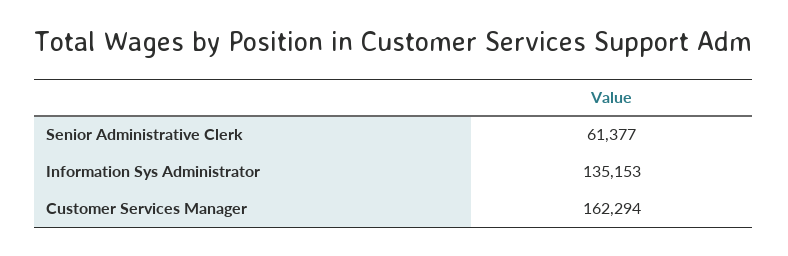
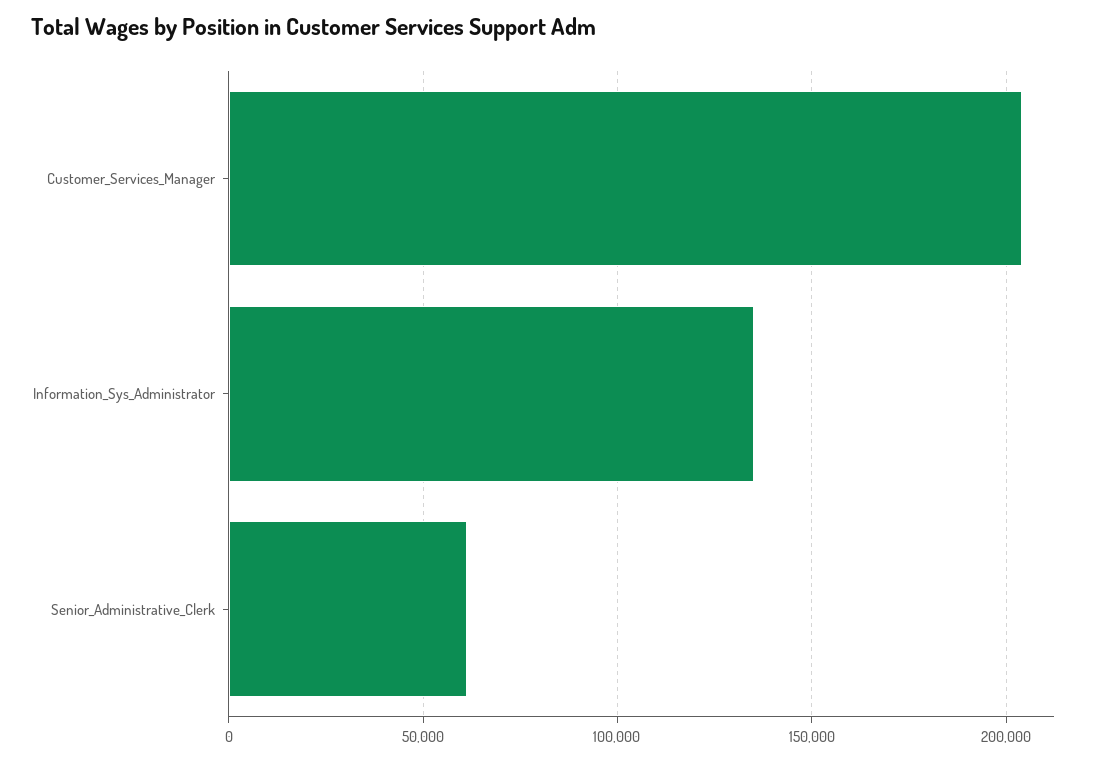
  {
    "Senior Administrative Clerk": 61377,
    "Information Sys Administrator": 135153,
-   "Customer Services Manager": 162294
+   "Customer Services Manager": 205000
  }

